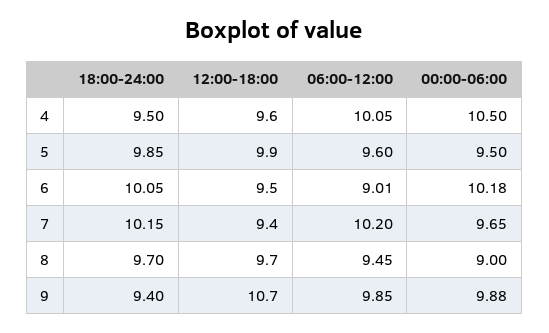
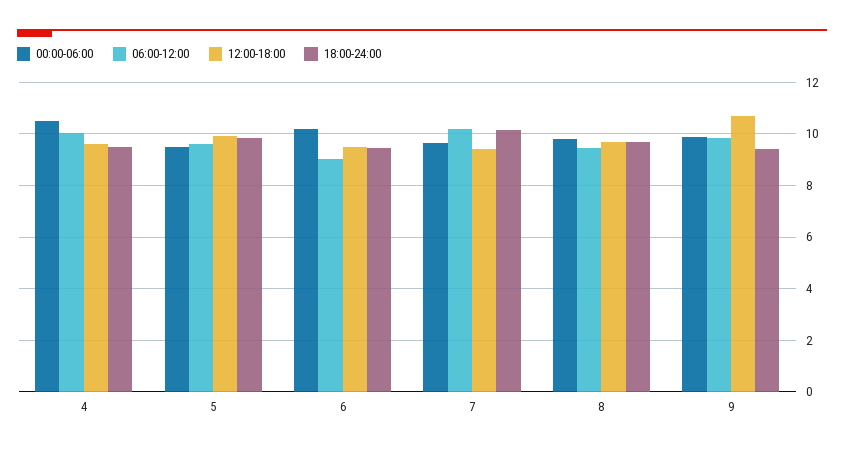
  {
    "18:00-24:00": {
      "4": 9.5,
      "5": 9.85,
-     "6": 10.05,
+     "6": 9.5,
      "7": 10.15,
      "8": 9.7,
      "9": 9.4
    },
    "12:00-18:00": {
      "4": 9.6,
      "5": 9.9,
      "6": 9.5,
      "7": 9.4,
      "8": 9.7,
      "9": 10.7
    },
    "06:00-12:00": {
      "4": 10.05,
      "5": 9.6,
      "6": 9.01,
      "7": 10.2,
      "8": 9.45,
      "9": 9.85
    },
    "00:00-06:00": {
      "4": 10.5,
      "5": 9.5,
      "6": 10.18,
      "7": 9.65,
-     "8": 9,
+     "8": 9.75,
      "9": 9.88
    }
  }

